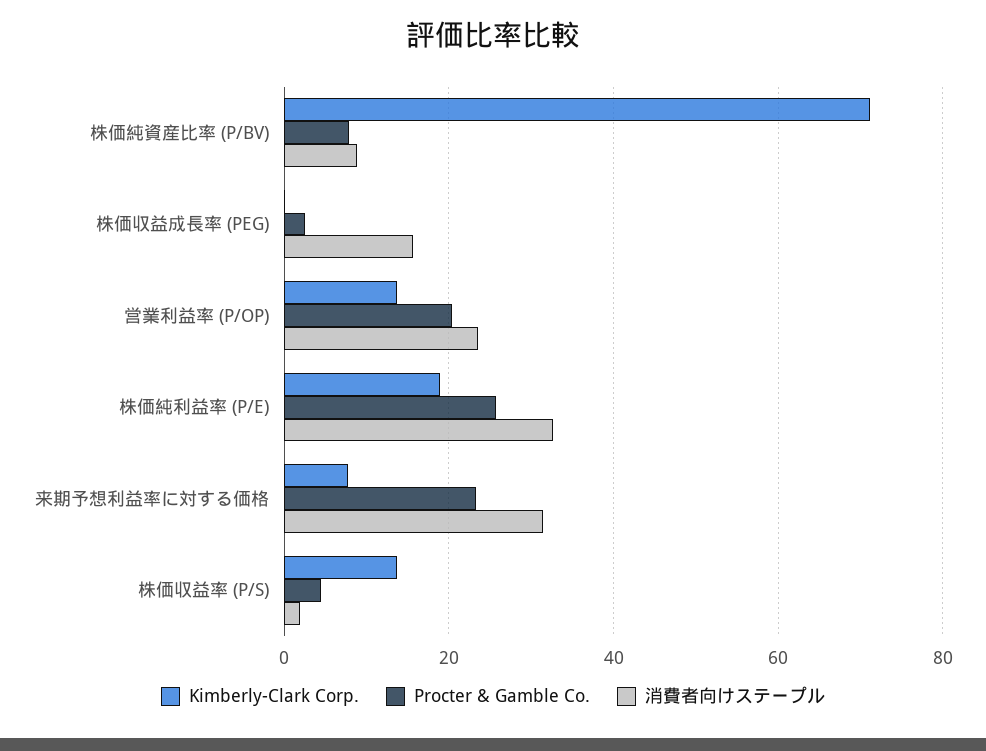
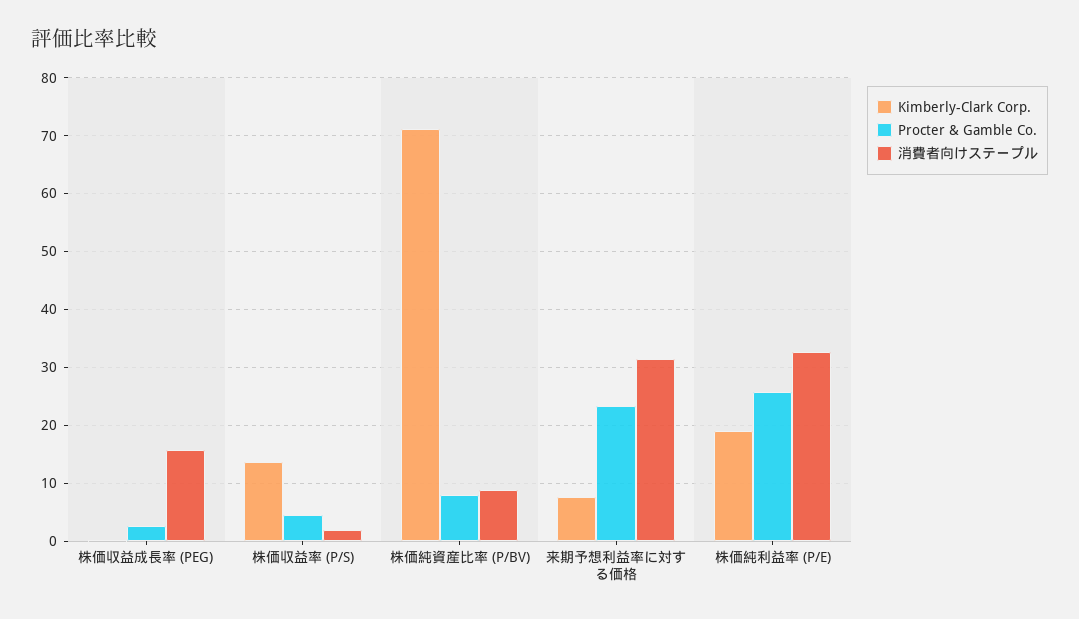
  {
    "Kimberly-Clark Corp.": {
      "株価純資産比率 (P/BV)": 72,
      "株価収益成長率 (PEG)": 0,
-     "営業利益率 (P/OP)": 14,
      "株価純利益率 (P/E)": 18,
      "来期予想利益率に対する価格": 8,
      "株価収益率 (P/S)": 14
    },
    "Procter & Gamble Co.": {
      "株価純資産比率 (P/BV)": 8,
      "株価収益成長率 (PEG)": 2,
-     "営業利益率 (P/OP)": 20,
      "株価純利益率 (P/E)": 26,
      "来期予想利益率に対する価格": 24,
      "株価収益率 (P/S)": 4
    },
    "消費者向けステープル": {
      "株価純資産比率 (P/BV)": 8,
      "株価収益成長率 (PEG)": 16,
-     "営業利益率 (P/OP)": 24,
      "株価純利益率 (P/E)": 32,
      "来期予想利益率に対する価格": 32,
      "株価収益率 (P/S)": 2
    }
  }

